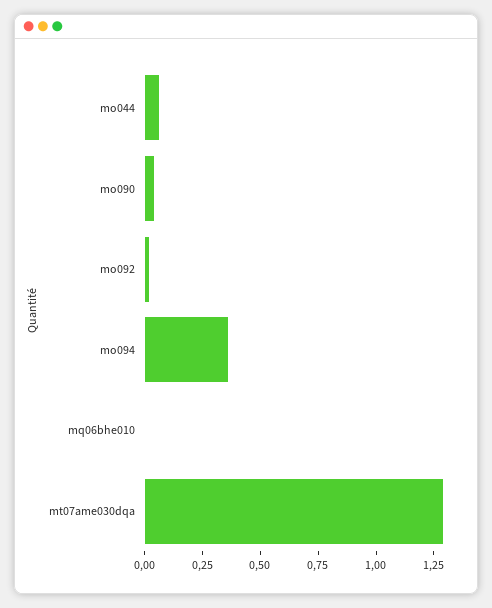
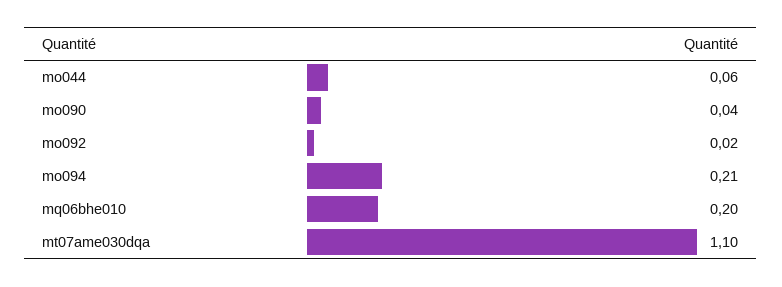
  {
    "mo044": 0.06,
    "mo090": 0.04,
    "mo092": 0.02,
-   "mo094": 0.35,
+   "mo094": 0.21,
-   "mq06bhe010": 0,
+   "mq06bhe010": 0.2,
-   "mt07ame030dqa": 1.3
+   "mt07ame030dqa": 1.1
  }

